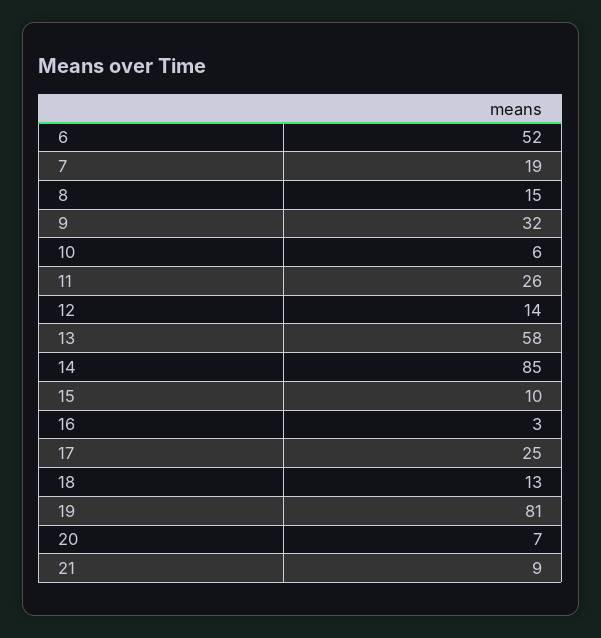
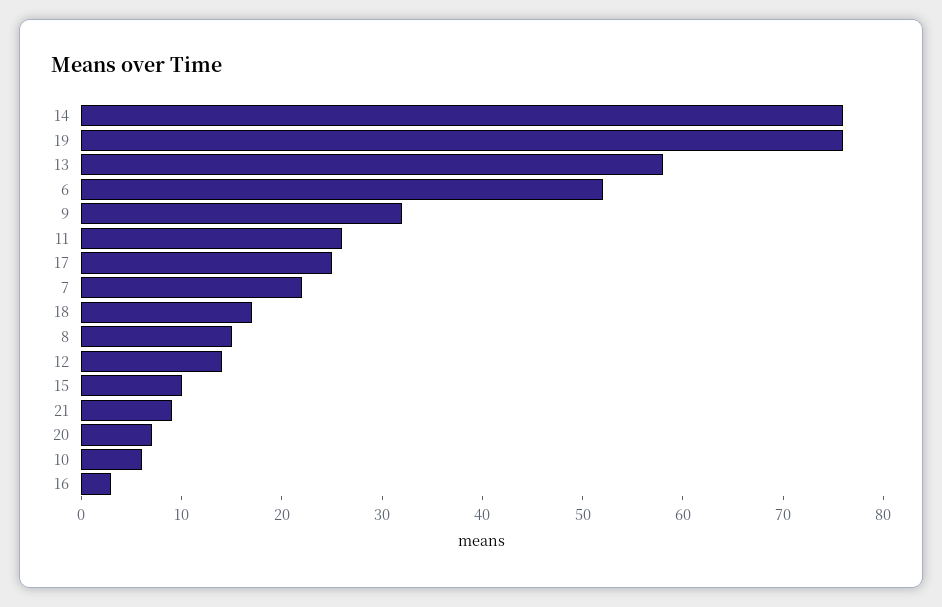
  {
    "6": 52,
-   "7": 19,
+   "7": 22,
    "8": 15,
    "9": 32,
    "10": 6,
    "11": 26,
    "12": 14,
    "13": 58,
-   "14": 85,
+   "14": 76,
    "15": 10,
    "16": 3,
    "17": 25,
-   "18": 13,
+   "18": 17,
-   "19": 81,
+   "19": 76,
    "20": 7,
    "21": 9
  }

